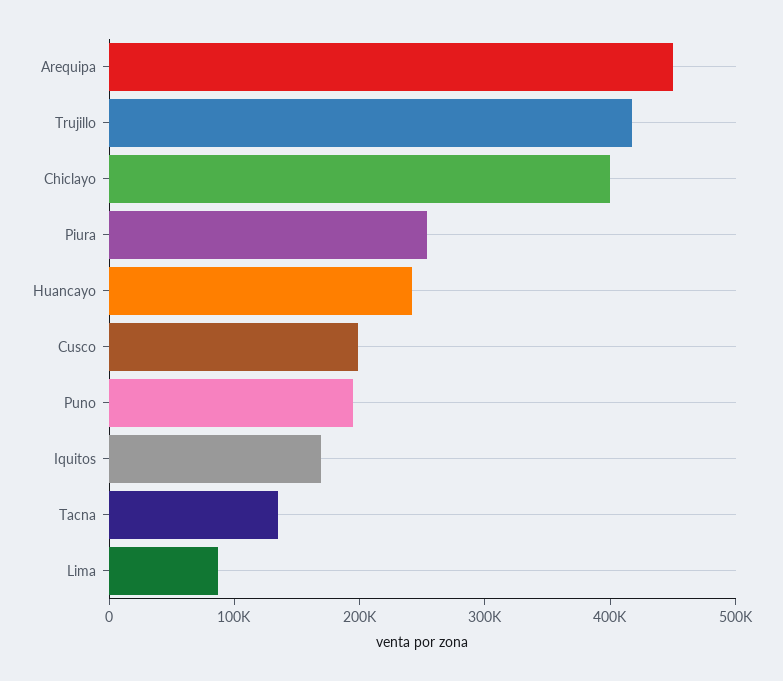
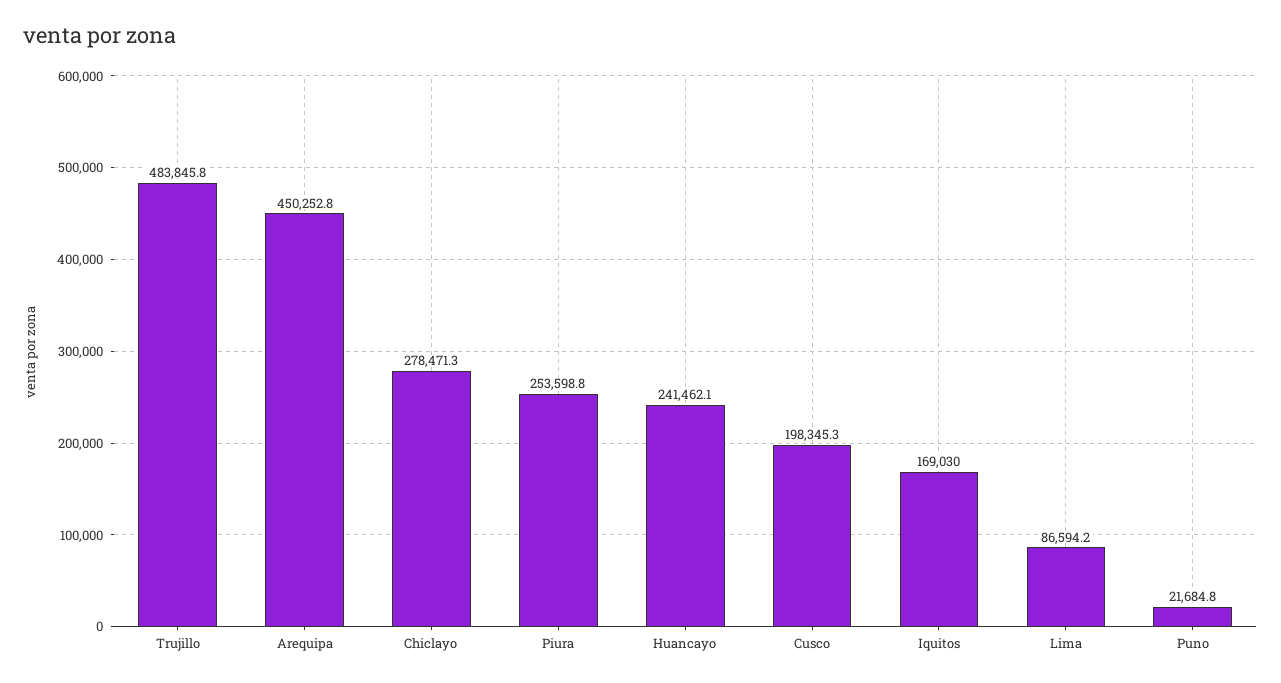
  {
    "Arequipa": 450252.8,
-   "Trujillo": 420000,
+   "Trujillo": 483845.8,
-   "Chiclayo": 400000,
+   "Chiclayo": 278471.3,
    "Piura": 253598.8,
    "Huancayo": 241462.1,
    "Cusco": 198345.3,
-   "Puno": 200000,
+   "Puno": 21684.8,
    "Iquitos": 169030,
-   "Tacna": 140000,
    "Lima": 86594.2
  }

